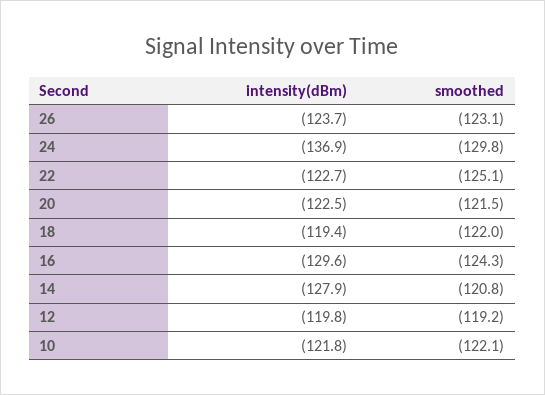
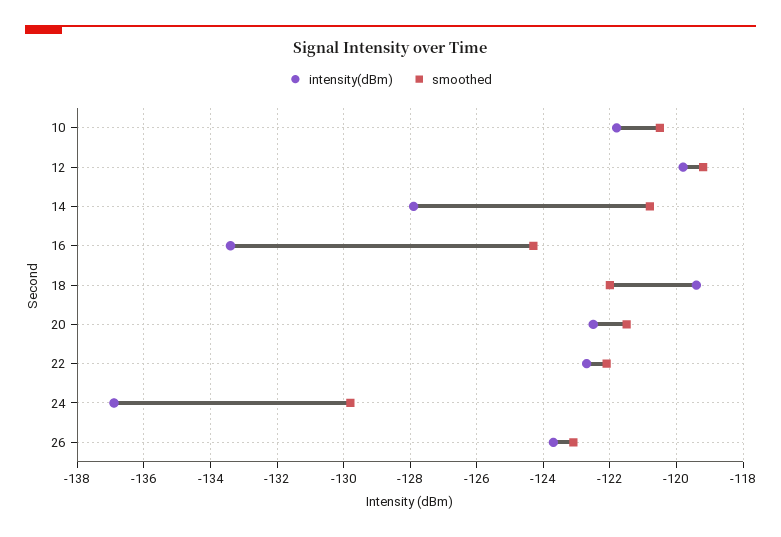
  {
    "intensity(dBm)": {
      "26": -123.7,
      "24": -136.9,
      "22": -122.7,
      "20": -122.5,
      "18": -119.4,
-     "16": -129.6,
+     "16": -133.5,
      "14": -127.9,
      "12": -119.8,
      "10": -121.8
    },
    "smoothed": {
      "26": -123.1,
      "24": -129.8,
-     "22": -125.1,
+     "22": -122,
      "20": -121.5,
      "18": -122,
      "16": -124.3,
      "14": -120.8,
      "12": -119.2,
-     "10": -122.1
+     "10": -120.5
    }
  }

